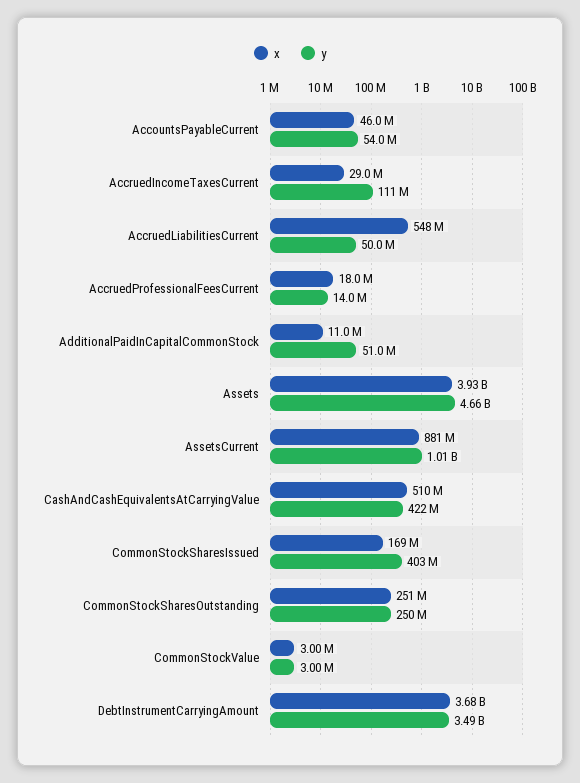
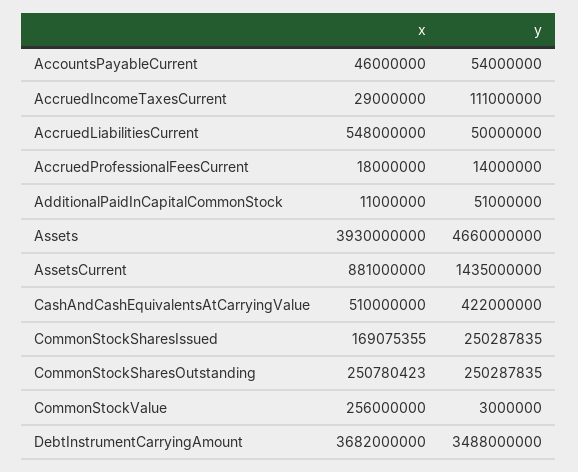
  {
    "x": {
      "AccountsPayableCurrent": 46000000,
      "AccruedIncomeTaxesCurrent": 29000000,
      "AccruedLiabilitiesCurrent": 548000000,
      "AccruedProfessionalFeesCurrent": 18000000,
      "AdditionalPaidInCapitalCommonStock": 11000000,
      "Assets": 3930000000,
      "AssetsCurrent": 881000000,
      "CashAndCashEquivalentsAtCarryingValue": 510000000,
      "CommonStockSharesIssued": 169075355,
      "CommonStockSharesOutstanding": 250780423,
-     "CommonStockValue": 3000000,
+     "CommonStockValue": 256000000,
      "DebtInstrumentCarryingAmount": 3682000000
    },
    "y": {
      "AccountsPayableCurrent": 54000000,
      "AccruedIncomeTaxesCurrent": 111000000,
      "AccruedLiabilitiesCurrent": 50000000,
      "AccruedProfessionalFeesCurrent": 14000000,
      "AdditionalPaidInCapitalCommonStock": 51000000,
      "Assets": 4660000000,
-     "AssetsCurrent": 1010000000,
+     "AssetsCurrent": 1435000000,
      "CashAndCashEquivalentsAtCarryingValue": 422000000,
-     "CommonStockSharesIssued": 403000000,
+     "CommonStockSharesIssued": 250287835,
      "CommonStockSharesOutstanding": 250287835,
      "CommonStockValue": 3000000,
      "DebtInstrumentCarryingAmount": 3488000000
    }
  }

